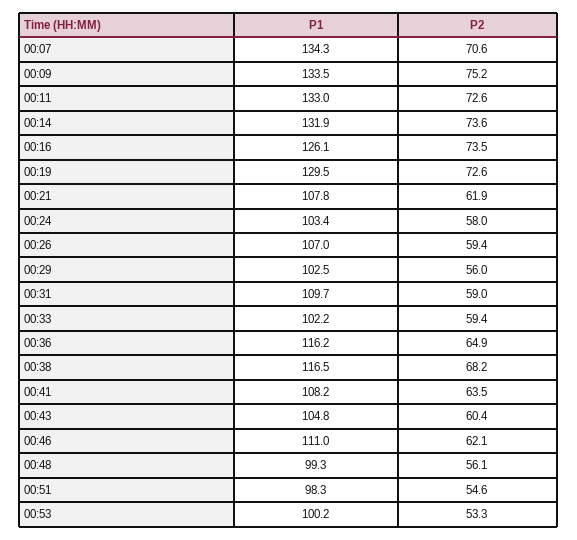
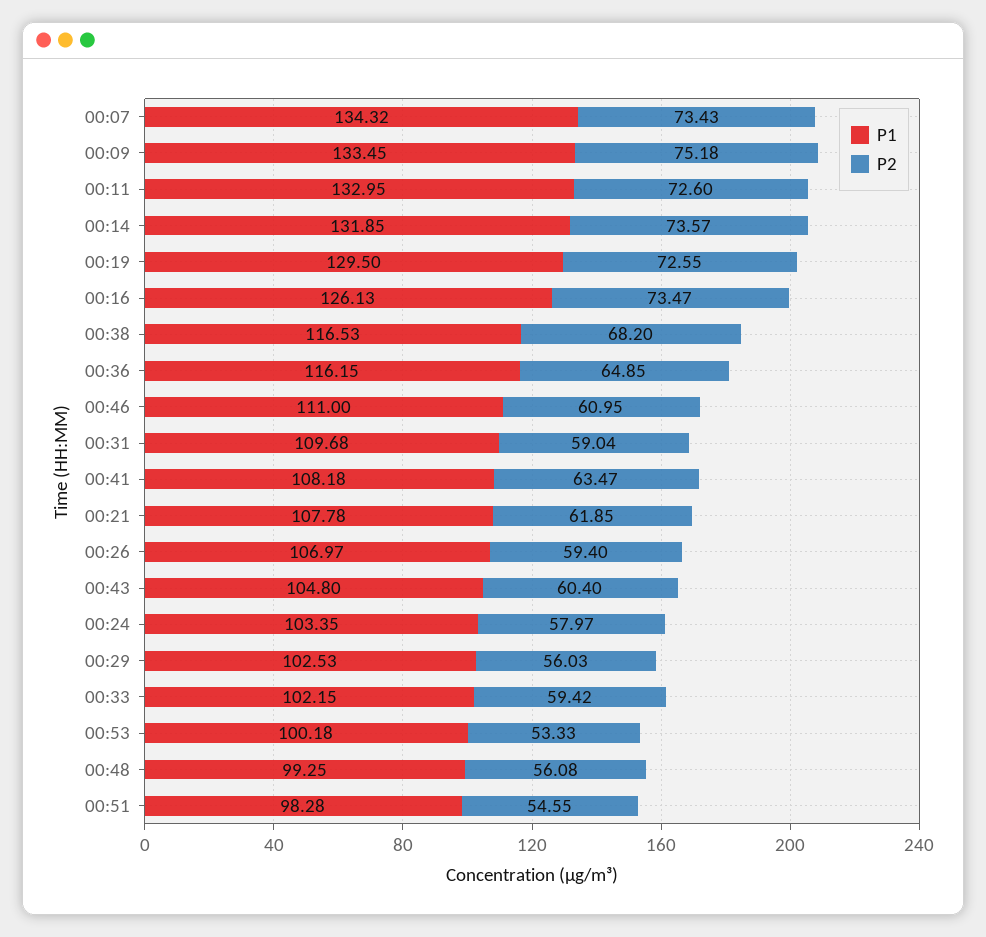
  {
    "P1": {
      "00:07": 134.32,
      "00:09": 133.45,
      "00:11": 132.95,
      "00:14": 131.85,
      "00:16": 126.13,
      "00:19": 129.5,
      "00:21": 107.78,
      "00:24": 103.35,
      "00:26": 106.97,
      "00:29": 102.53,
      "00:31": 109.68,
      "00:33": 102.15,
      "00:36": 116.15,
      "00:38": 116.53,
      "00:41": 108.18,
      "00:43": 104.8,
      "00:46": 111,
      "00:48": 99.25,
      "00:51": 98.28,
      "00:53": 100.18
    },
    "P2": {
-     "00:07": 70.6,
+     "00:07": 73.43,
      "00:09": 75.18,
      "00:11": 72.6,
      "00:14": 73.57,
      "00:16": 73.47,
      "00:19": 72.55,
      "00:21": 61.85,
      "00:24": 57.97,
      "00:26": 59.4,
      "00:29": 56.03,
      "00:31": 59.04,
      "00:33": 59.42,
      "00:36": 64.85,
      "00:38": 68.2,
      "00:41": 63.47,
      "00:43": 60.4,
-     "00:46": 62.1,
+     "00:46": 60.95,
      "00:48": 56.08,
      "00:51": 54.55,
      "00:53": 53.33
    }
  }

